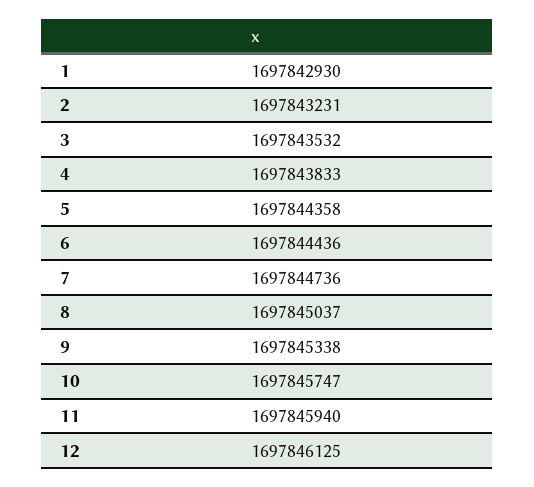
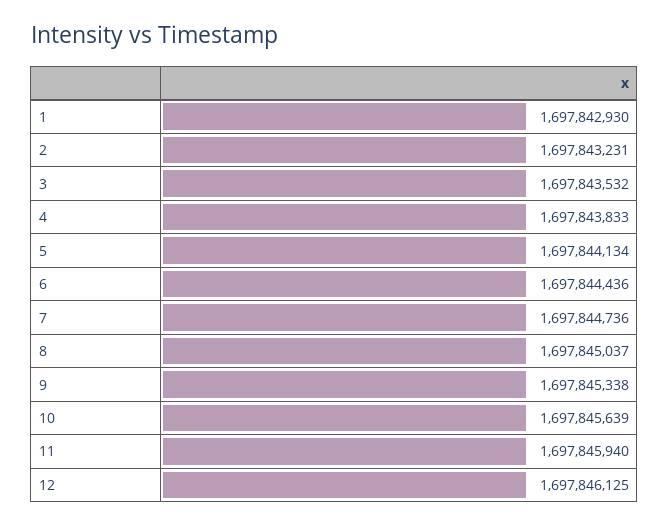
  {
    "1": 1697842930,
    "2": 1697843231,
    "3": 1697843532,
    "4": 1697843833,
-   "5": 1697844358,
+   "5": 1697844134,
    "6": 1697844436,
    "7": 1697844736,
    "8": 1697845037,
    "9": 1697845338,
-   "10": 1697845747,
+   "10": 1697845639,
    "11": 1697845940,
    "12": 1697846125
  }

